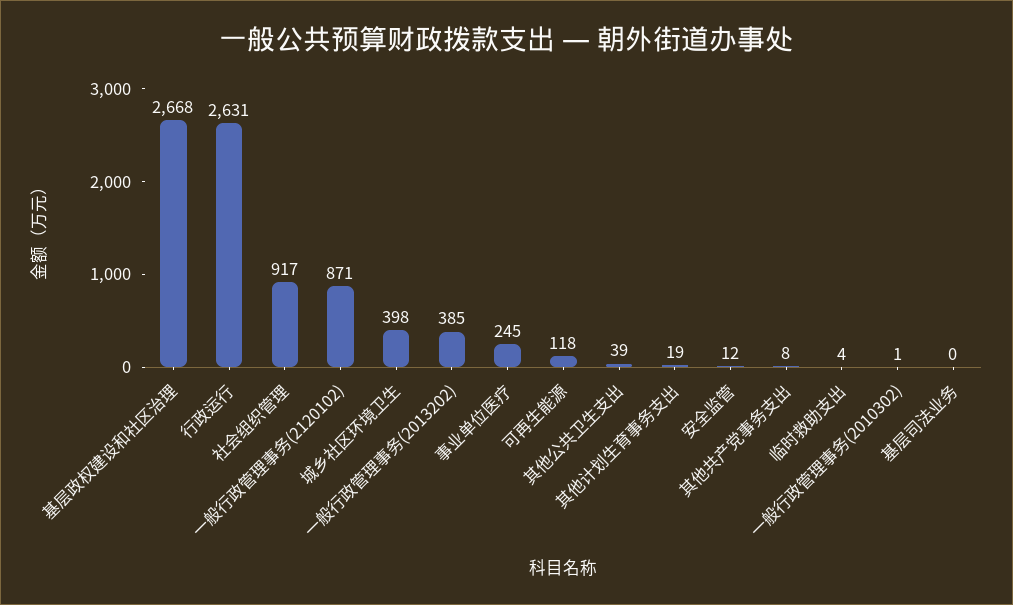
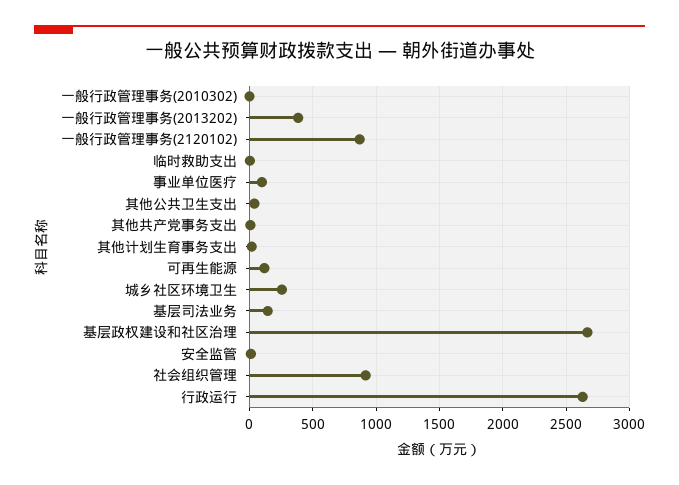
  {
    "基层政权建设和社区治理": 2668,
    "行政运行": 2631,
    "社会组织管理": 917,
    "一般行政管理事务(2120102)": 871,
-   "城乡社区环境卫生": 398,
+   "城乡社区环境卫生": 250,
    "一般行政管理事务(2013202)": 385,
-   "事业单位医疗": 245,
+   "事业单位医疗": 100,
    "可再生能源": 118,
    "其他公共卫生支出": 39,
    "其他计划生育事务支出": 19,
    "安全监管": 12,
    "其他共产党事务支出": 8,
    "临时救助支出": 4,
    "一般行政管理事务(2010302)": 1,
-   "基层司法业务": 0
+   "基层司法业务": 150
  }

